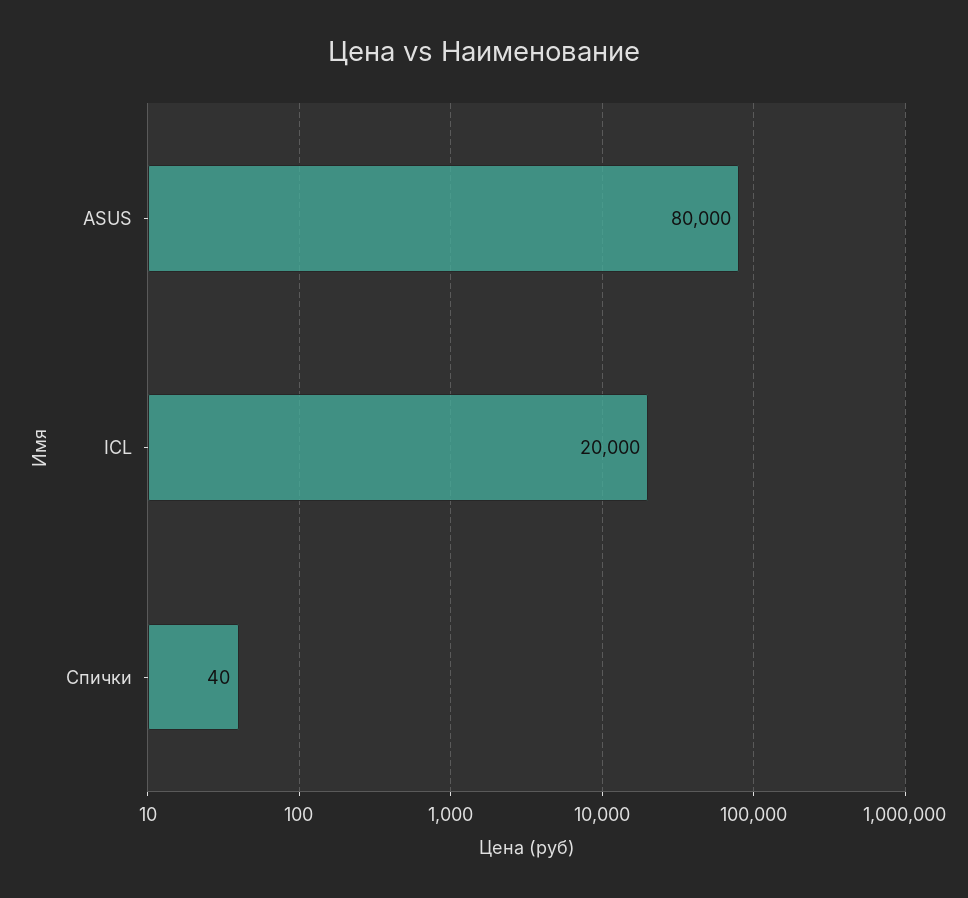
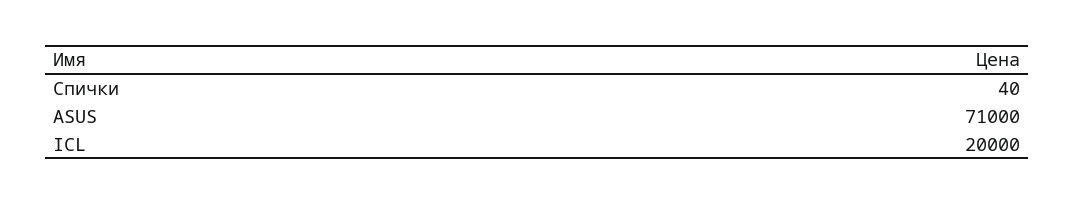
  {
-   "ASUS": 80000,
+   "ASUS": 71000,
    "ICL": 20000,
    "Спички": 40
  }

